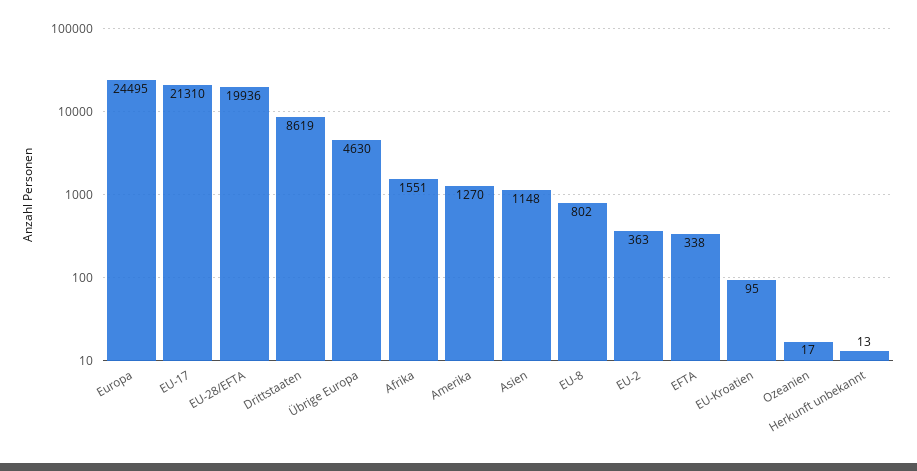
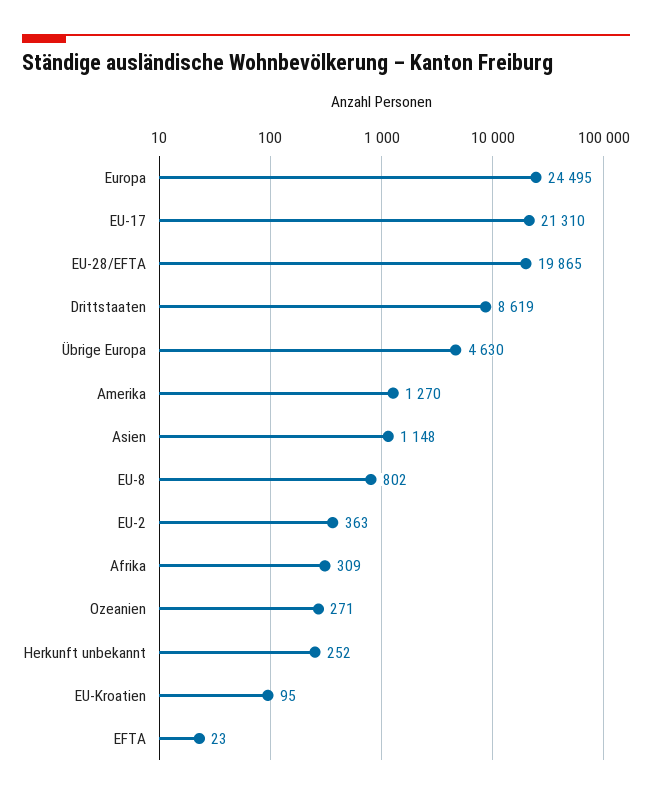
  {
    "Europa": 24495,
    "EU-17": 21310,
-   "EU-28/EFTA": 19936,
+   "EU-28/EFTA": 19865,
    "Drittstaaten": 8619,
    "Übrige Europa": 4630,
-   "Afrika": 1551,
+   "Afrika": 309,
    "Amerika": 1270,
    "Asien": 1148,
    "EU-8": 802,
    "EU-2": 363,
-   "EFTA": 338,
+   "EFTA": 23,
    "EU-Kroatien": 95,
-   "Ozeanien": 17,
+   "Ozeanien": 271,
-   "Herkunft unbekannt": 13
+   "Herkunft unbekannt": 252
  }

